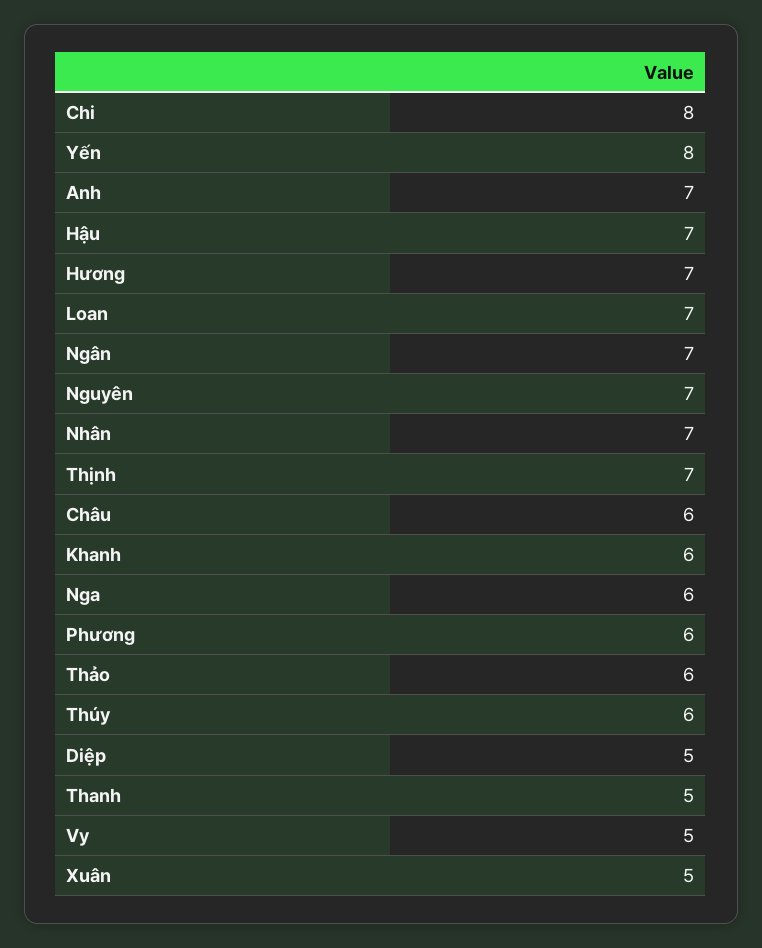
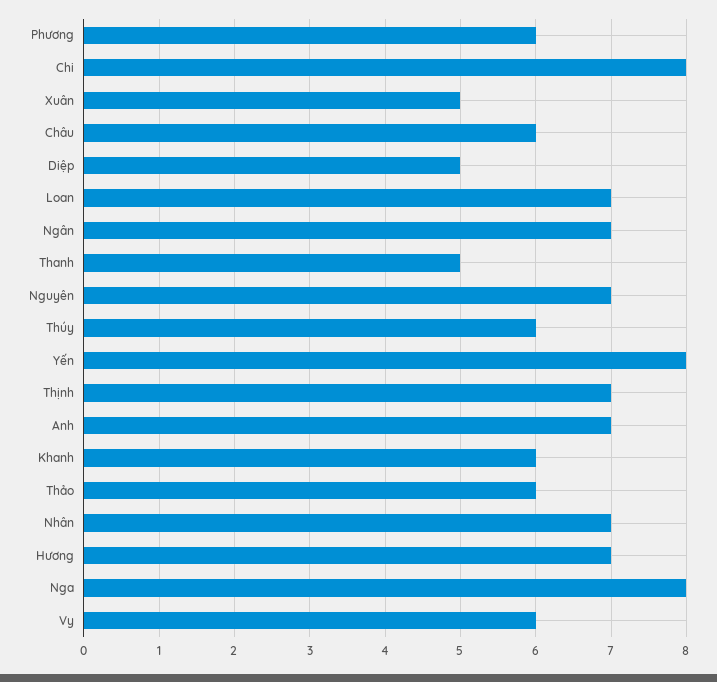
  {
    "Chi": 8,
    "Yến": 8,
    "Anh": 7,
-   "Hậu": 7,
    "Hương": 7,
    "Loan": 7,
    "Ngân": 7,
    "Nguyên": 7,
    "Nhân": 7,
    "Thịnh": 7,
    "Châu": 6,
    "Khanh": 6,
-   "Nga": 6,
+   "Nga": 8,
    "Phương": 6,
    "Thảo": 6,
    "Thúy": 6,
    "Diệp": 5,
    "Thanh": 5,
-   "Vy": 5,
+   "Vy": 6,
    "Xuân": 5
  }

